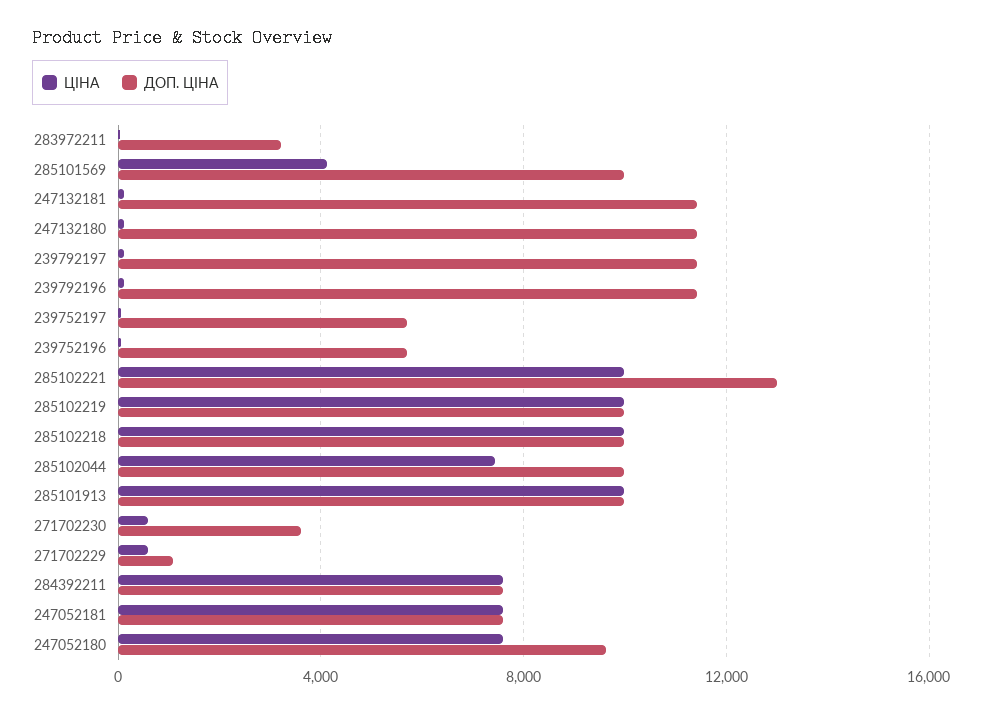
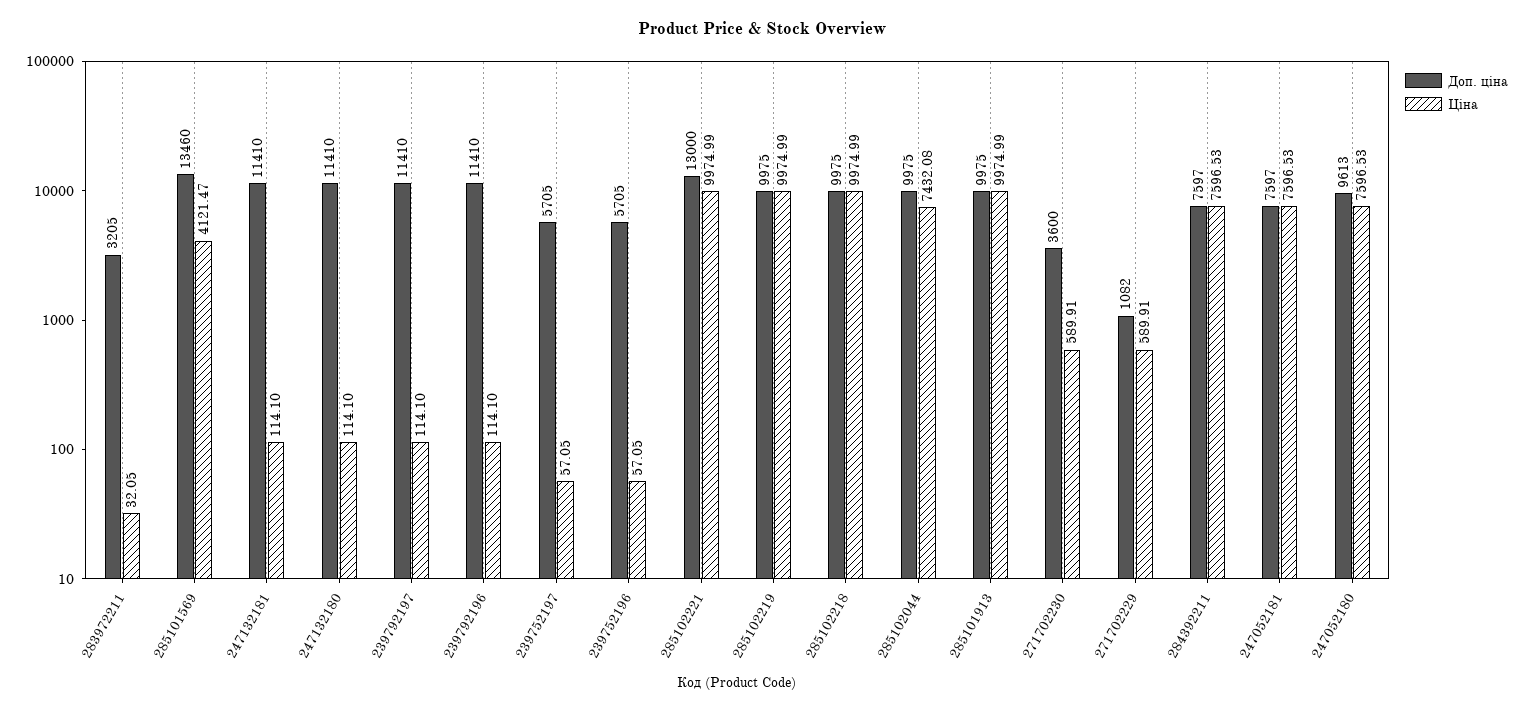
  {
    "ЦІНА": {
      "283972211": 32.05,
      "285101569": 4121.47,
      "247132181": 114.1,
      "247132180": 114.1,
      "239792197": 114.1,
      "239792196": 114.1,
      "239752197": 57.05,
      "239752196": 57.05,
      "285102221": 9974.99,
      "285102219": 9974.99,
      "285102218": 9974.99,
      "285102044": 7432.08,
      "285101913": 9974.99,
      "271702230": 589.91,
      "271702229": 589.91,
      "284392211": 7596.53,
      "247052181": 7596.53,
      "247052180": 7596.53
    },
    "ДОП. ЦІНА": {
      "283972211": 3205,
-     "285101569": 10000,
+     "285101569": 13460,
      "247132181": 11410,
      "247132180": 11410,
      "239792197": 11410,
      "239792196": 11410,
      "239752197": 5705,
      "239752196": 5705,
      "285102221": 13000,
      "285102219": 9975,
      "285102218": 9975,
      "285102044": 9975,
      "285101913": 9975,
      "271702230": 3600,
      "271702229": 1082,
      "284392211": 7597,
      "247052181": 7597,
      "247052180": 9613
    }
  }

